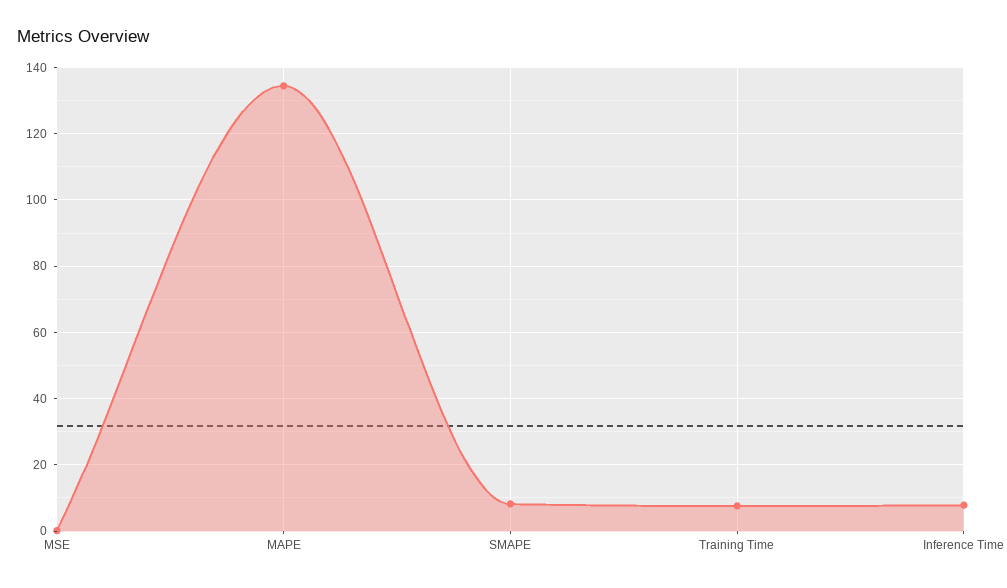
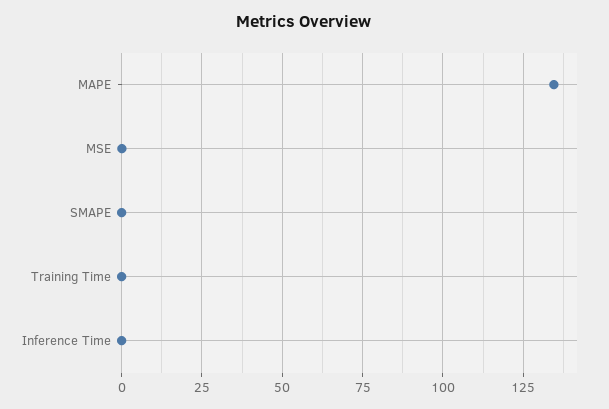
  {
    "MSE": 0,
    "MAPE": 134,
-   "SMAPE": 8,
+   "SMAPE": 0,
-   "Training Time": 8,
+   "Training Time": 0,
-   "Inference Time": 8
+   "Inference Time": 0
  }

